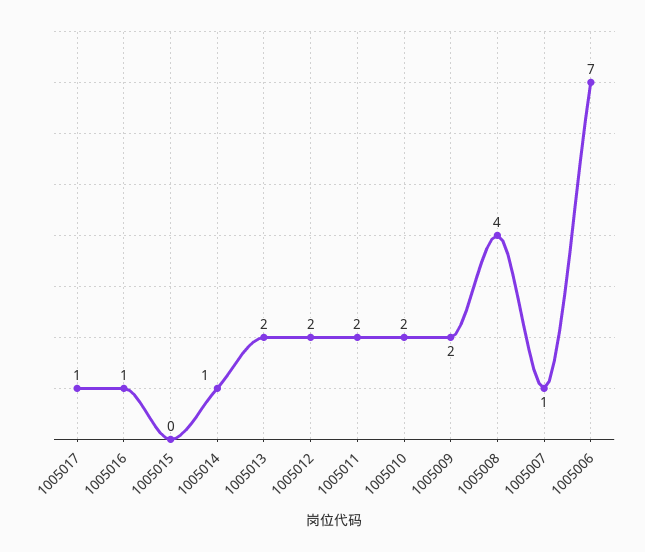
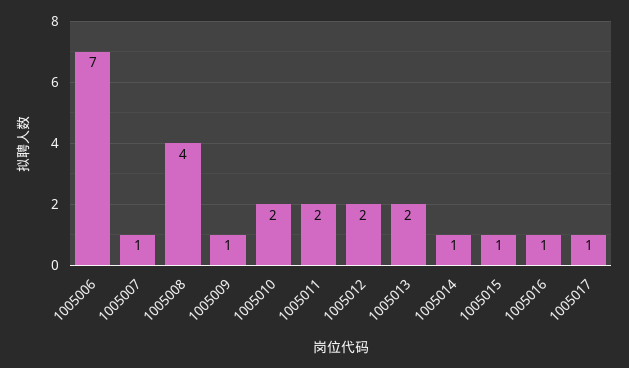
  {
    "1005017": 1,
    "1005016": 1,
-   "1005015": 0,
+   "1005015": 1,
    "1005014": 1,
    "1005013": 2,
    "1005012": 2,
    "1005011": 2,
    "1005010": 2,
-   "1005009": 2,
+   "1005009": 1,
    "1005008": 4,
    "1005007": 1,
    "1005006": 7
  }

